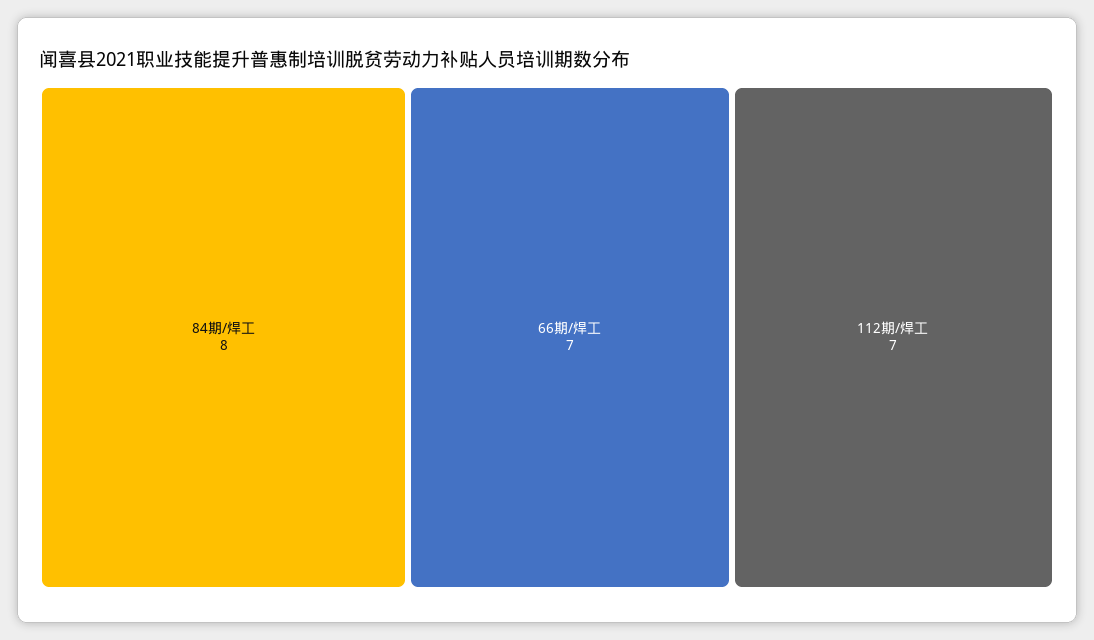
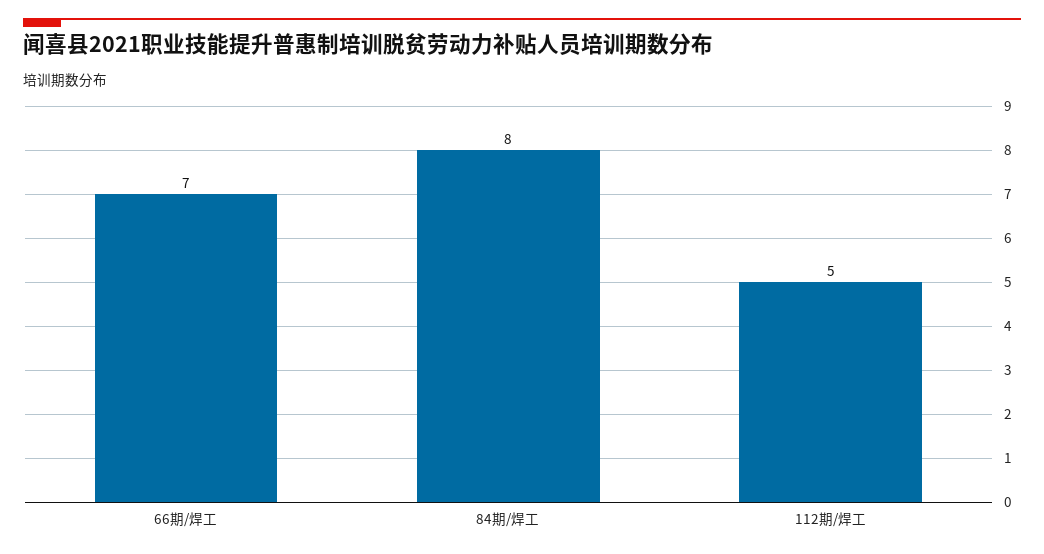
  {
    "84期/焊工": 8,
    "66期/焊工": 7,
-   "112期/焊工": 7
+   "112期/焊工": 5
  }

